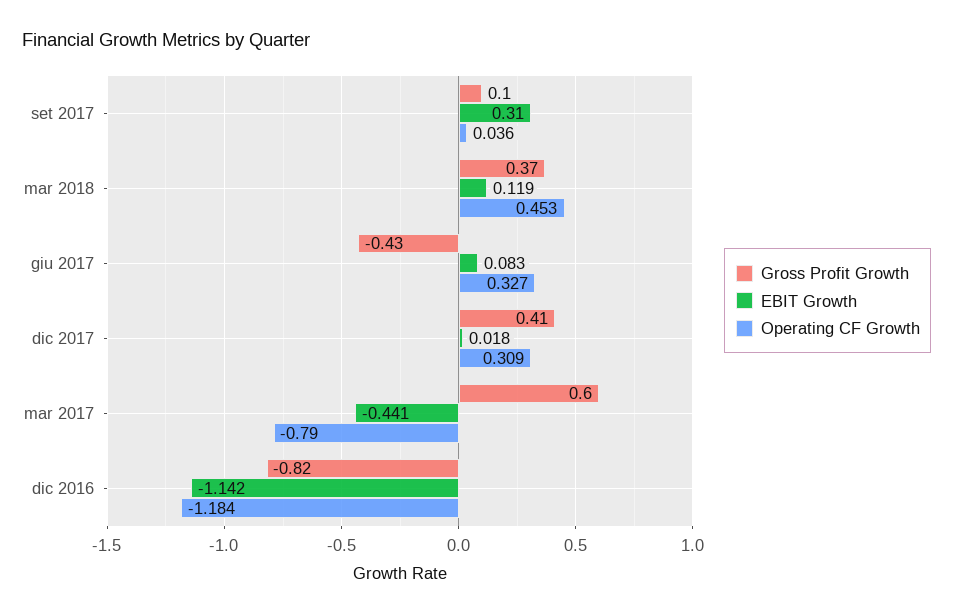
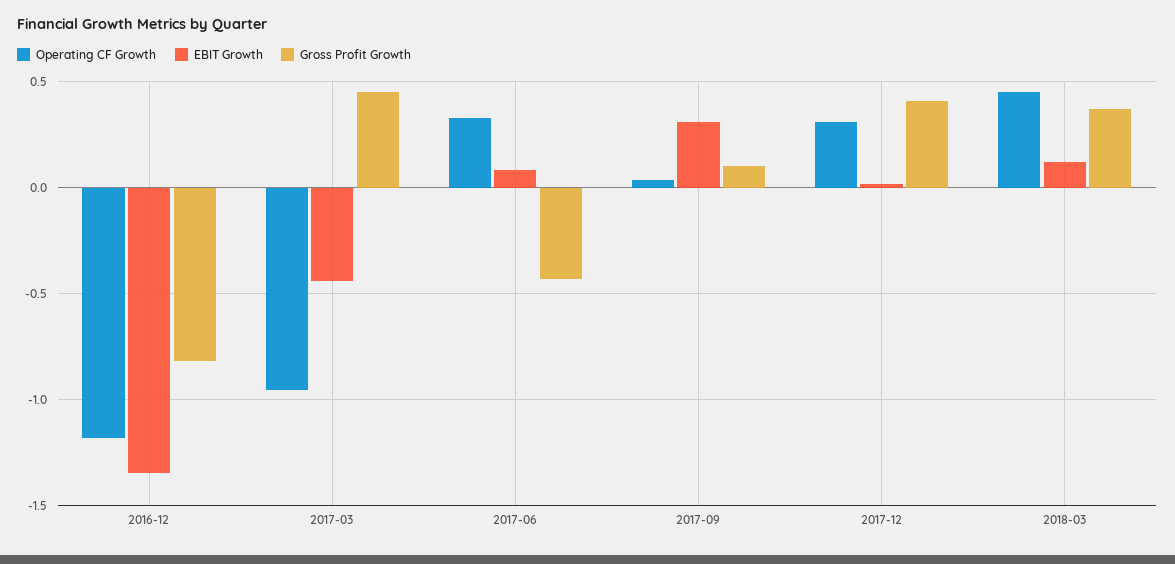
  {
    "Gross Profit Growth": {
      "set 2017": 0.1,
      "mar 2018": 0.37,
      "giu 2017": -0.43,
      "dic 2017": 0.41,
-     "mar 2017": 0.6,
+     "mar 2017": 0.45,
      "dic 2016": -0.82
    },
    "EBIT Growth": {
      "set 2017": 0.31,
      "mar 2018": 0.119,
      "giu 2017": 0.083,
      "dic 2017": 0.018,
      "mar 2017": -0.441,
-     "dic 2016": -1.142
+     "dic 2016": -1.35
    },
    "Operating CF Growth": {
      "set 2017": 0.036,
      "mar 2018": 0.453,
      "giu 2017": 0.327,
      "dic 2017": 0.309,
-     "mar 2017": -0.79,
+     "mar 2017": -0.95,
      "dic 2016": -1.184
    }
  }

